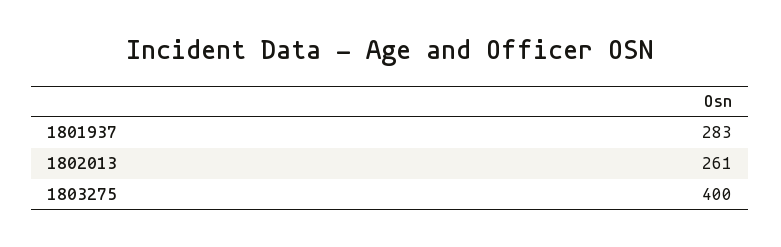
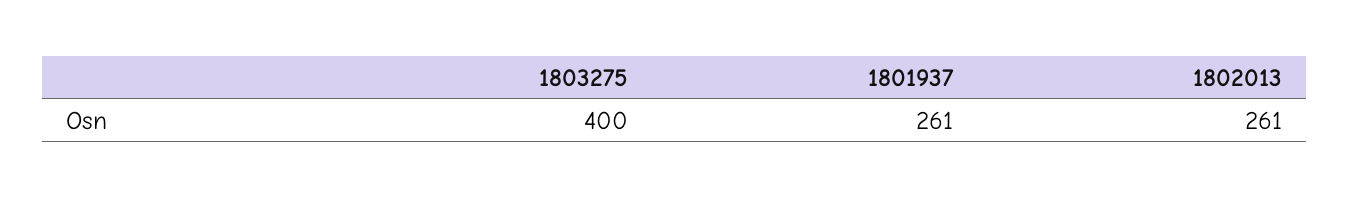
  {
-   "1801937": 283,
+   "1801937": 261,
    "1802013": 261,
    "1803275": 400
  }

